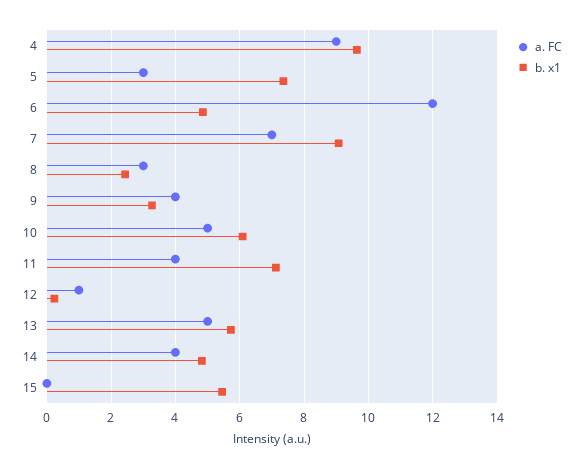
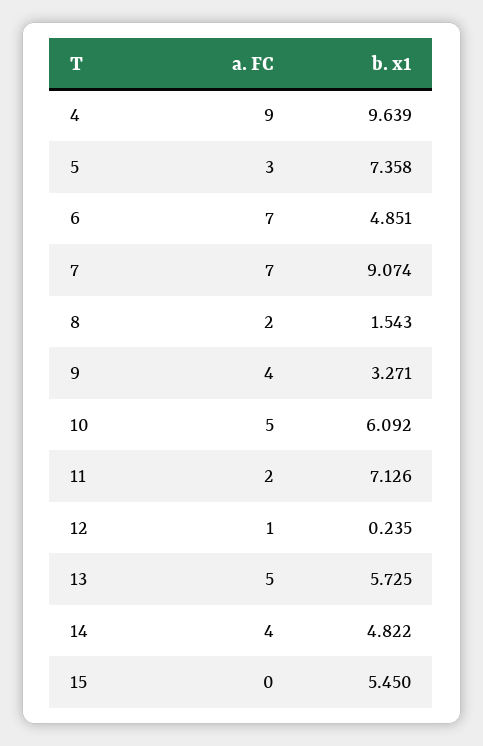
  {
    "a. FC": {
      "4": 9,
      "5": 3,
-     "6": 12,
+     "6": 7,
      "7": 7,
-     "8": 3,
+     "8": 2,
      "9": 4,
      "10": 5,
-     "11": 4,
+     "11": 2,
      "12": 1,
      "13": 5,
      "14": 4,
      "15": 0
    },
    "b. x1": {
      "4": 9.639,
      "5": 7.358,
      "6": 4.851,
      "7": 9.074,
-     "8": 2.4,
+     "8": 1.543,
      "9": 3.271,
      "10": 6.092,
      "11": 7.126,
      "12": 0.235,
      "13": 5.725,
      "14": 4.822,
      "15": 5.45
    }
  }

